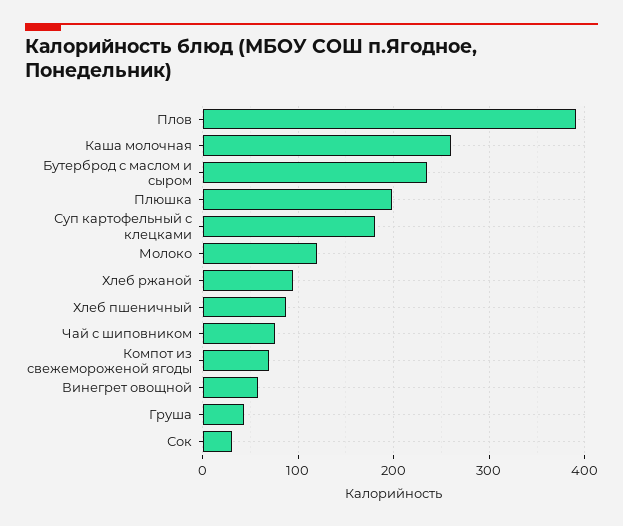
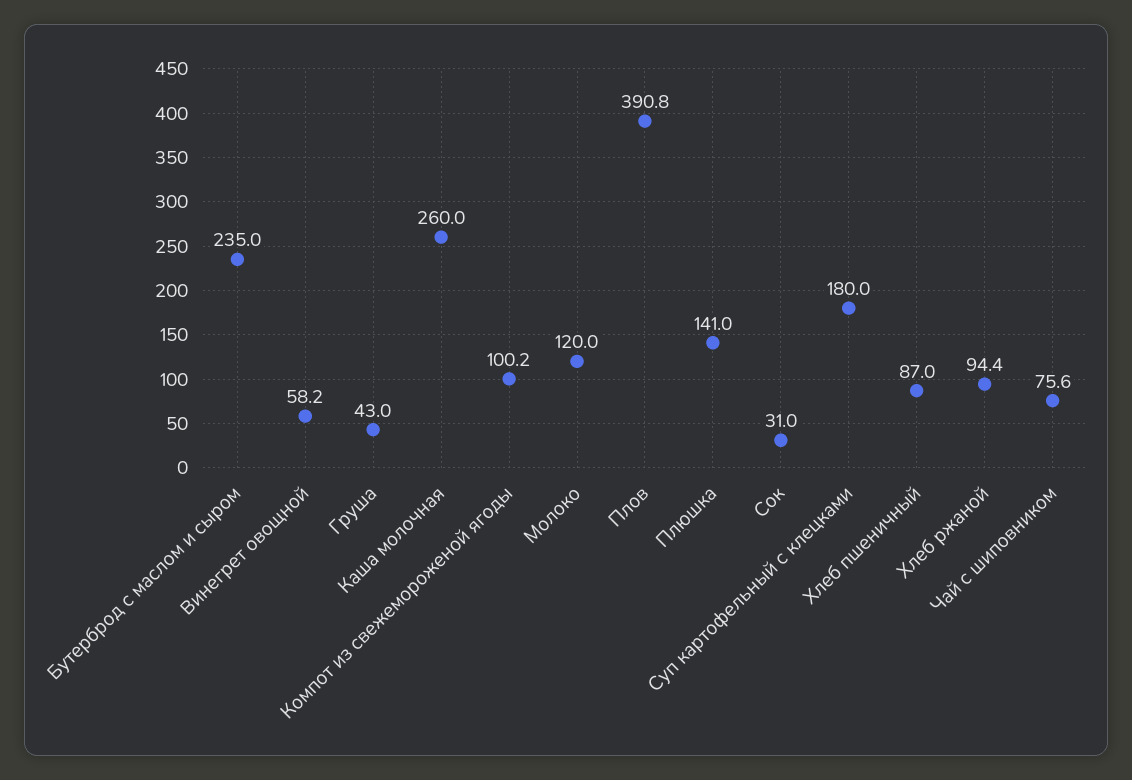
  {
    "Плов": 390.8,
    "Каша молочная": 260,
    "Бутерброд с маслом и сыром": 235,
-   "Плюшка": 200,
+   "Плюшка": 141,
    "Суп картофельный с клецками": 180,
    "Молоко": 120,
    "Хлеб ржаной": 94.4,
    "Хлеб пшеничный": 87,
    "Чай с шиповником": 75.6,
-   "Компот из свежемороженой ягоды": 70,
+   "Компот из свежемороженой ягоды": 100.2,
    "Винегрет овощной": 58.2,
    "Груша": 43,
    "Сок": 31
  }

